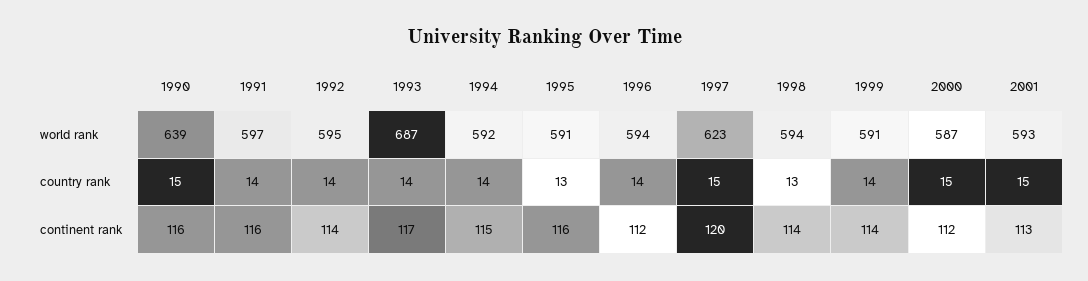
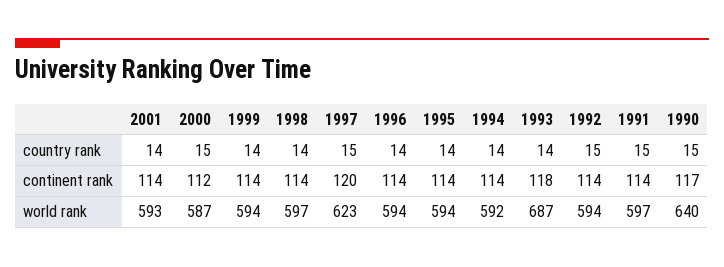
  {
    "1990": {
-     "world rank": 639,
+     "world rank": 640,
      "country rank": 15,
-     "continent rank": 116
+     "continent rank": 117
    },
    "1991": {
      "world rank": 597,
-     "country rank": 14,
+     "country rank": 15,
-     "continent rank": 116
+     "continent rank": 114
    },
    "1992": {
-     "world rank": 595,
+     "world rank": 594,
-     "country rank": 14,
+     "country rank": 15,
      "continent rank": 114
    },
    "1993": {
      "world rank": 687,
      "country rank": 14,
-     "continent rank": 117
+     "continent rank": 118
    },
    "1994": {
      "world rank": 592,
      "country rank": 14,
-     "continent rank": 115
+     "continent rank": 114
    },
    "1995": {
-     "world rank": 591,
+     "world rank": 594,
-     "country rank": 13,
+     "country rank": 14,
-     "continent rank": 116
+     "continent rank": 114
    },
    "1996": {
      "world rank": 594,
      "country rank": 14,
-     "continent rank": 112
+     "continent rank": 114
    },
    "1997": {
      "world rank": 623,
      "country rank": 15,
      "continent rank": 120
    },
    "1998": {
-     "world rank": 594,
+     "world rank": 597,
-     "country rank": 13,
+     "country rank": 14,
      "continent rank": 114
    },
    "1999": {
-     "world rank": 591,
+     "world rank": 594,
      "country rank": 14,
      "continent rank": 114
    },
    "2000": {
      "world rank": 587,
      "country rank": 15,
      "continent rank": 112
    },
    "2001": {
      "world rank": 593,
-     "country rank": 15,
+     "country rank": 14,
-     "continent rank": 113
+     "continent rank": 114
    }
  }

